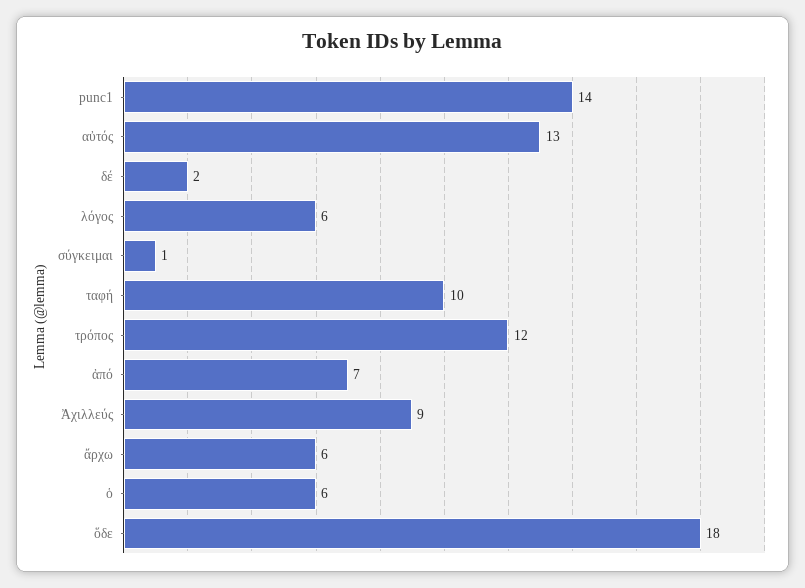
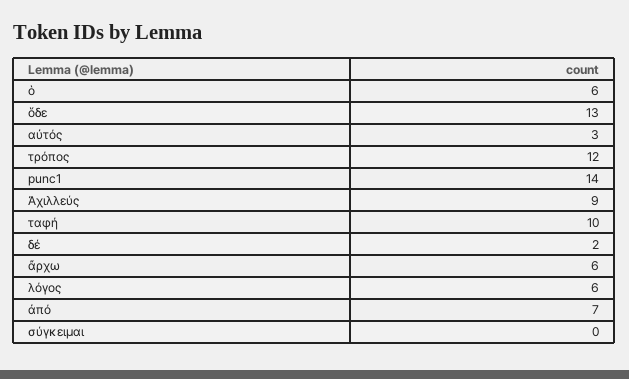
  {
    "punc1": 14,
-   "αὐτός": 13,
+   "αὐτός": 3,
    "δέ": 2,
    "λόγος": 6,
-   "σύγκειμαι": 1,
+   "σύγκειμαι": 0,
    "ταφή": 10,
    "τρόπος": 12,
    "ἀπό": 7,
    "Ἀχιλλεύς": 9,
    "ἄρχω": 6,
    "ὁ": 6,
-   "ὅδε": 18
+   "ὅδε": 13
  }

